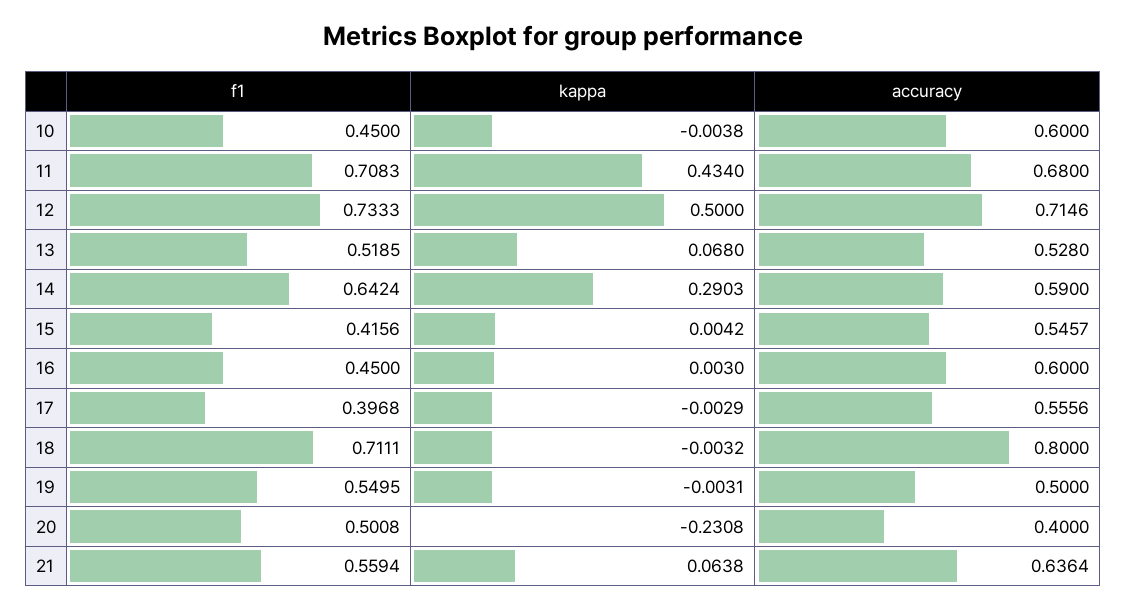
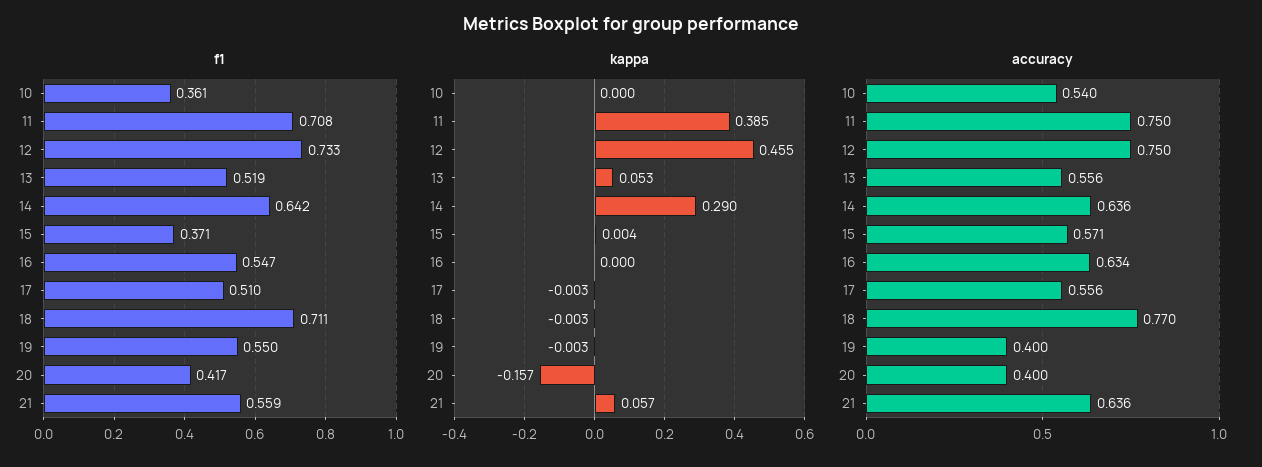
  {
    "f1": {
-     "10": 0.45,
+     "10": 0.361,
      "11": 0.7083,
      "12": 0.7333,
      "13": 0.5185,
      "14": 0.6424,
-     "15": 0.4156,
+     "15": 0.371,
-     "16": 0.45,
+     "16": 0.547,
-     "17": 0.3968,
+     "17": 0.51,
      "18": 0.7111,
      "19": 0.5495,
-     "20": 0.5008,
+     "20": 0.417,
      "21": 0.5594
    },
    "kappa": {
-     "10": -0.0038,
+     "10": 0,
-     "11": 0.434,
+     "11": 0.385,
-     "12": 0.5,
+     "12": 0.455,
-     "13": 0.068,
+     "13": 0.053,
      "14": 0.2903,
      "15": 0.0042,
-     "16": 0.003,
+     "16": 0,
      "17": -0.0029,
      "18": -0.0032,
      "19": -0.0031,
-     "20": -0.2308,
+     "20": -0.157,
-     "21": 0.0638
+     "21": 0.057
    },
    "accuracy": {
-     "10": 0.6,
+     "10": 0.54,
-     "11": 0.68,
+     "11": 0.75,
-     "12": 0.7146,
+     "12": 0.75,
-     "13": 0.528,
+     "13": 0.556,
-     "14": 0.59,
+     "14": 0.636,
-     "15": 0.5457,
+     "15": 0.571,
-     "16": 0.6,
+     "16": 0.634,
      "17": 0.5556,
-     "18": 0.8,
+     "18": 0.77,
-     "19": 0.5,
+     "19": 0.4,
      "20": 0.4,
      "21": 0.6364
    }
  }

